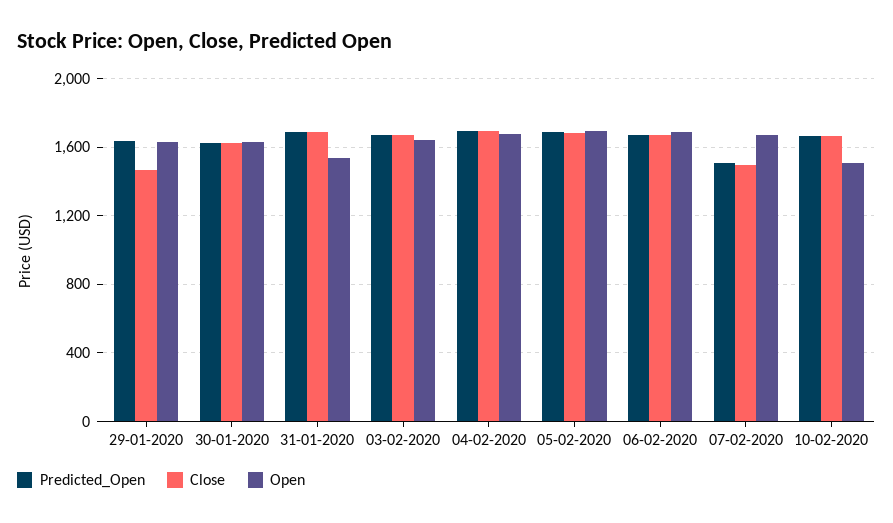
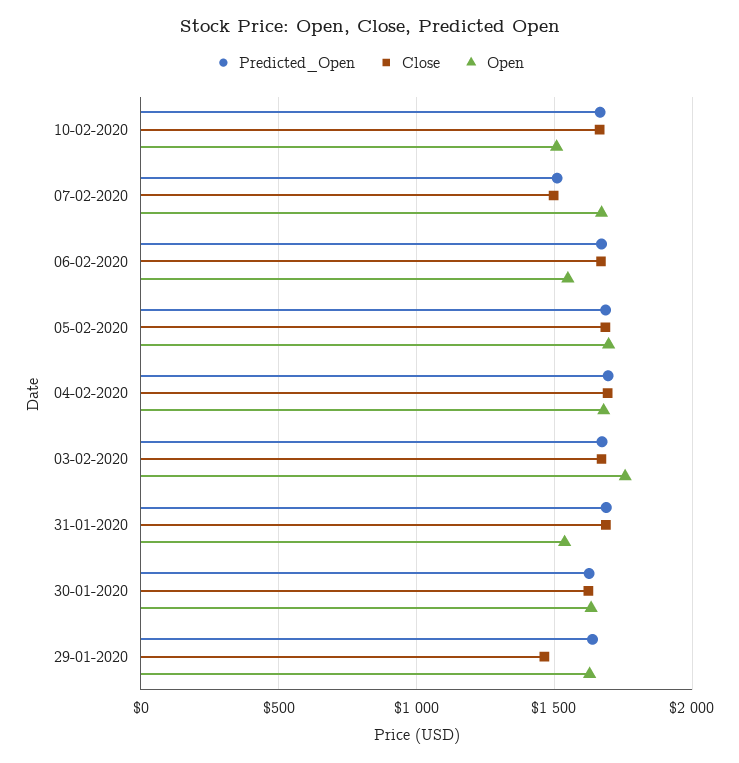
  {
    "Predicted_Open": {
      "29-01-2020": 1650,
      "30-01-2020": 1650,
      "31-01-2020": 1700,
      "03-02-2020": 1650,
      "04-02-2020": 1700,
      "05-02-2020": 1700,
      "06-02-2020": 1650,
      "07-02-2020": 1500,
      "10-02-2020": 1650
    },
    "Close": {
      "29-01-2020": 1450,
      "30-01-2020": 1600,
      "31-01-2020": 1700,
      "03-02-2020": 1650,
      "04-02-2020": 1700,
      "05-02-2020": 1700,
      "06-02-2020": 1650,
      "07-02-2020": 1500,
      "10-02-2020": 1650
    },
    "Open": {
      "29-01-2020": 1650,
      "30-01-2020": 1650,
      "31-01-2020": 1550,
-     "03-02-2020": 1650,
+     "03-02-2020": 1750,
      "04-02-2020": 1700,
      "05-02-2020": 1700,
-     "06-02-2020": 1700,
+     "06-02-2020": 1550,
      "07-02-2020": 1650,
      "10-02-2020": 1500
    }
  }

